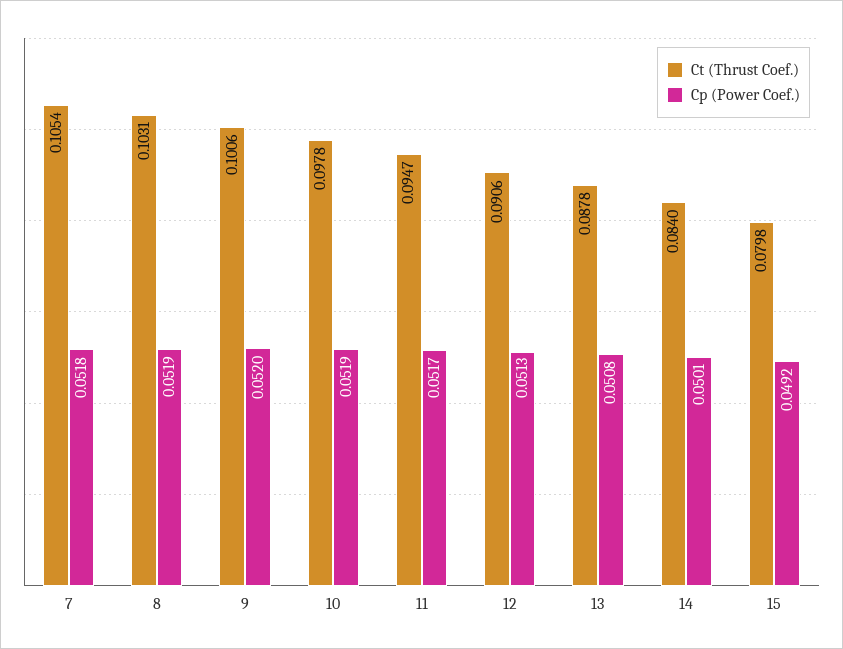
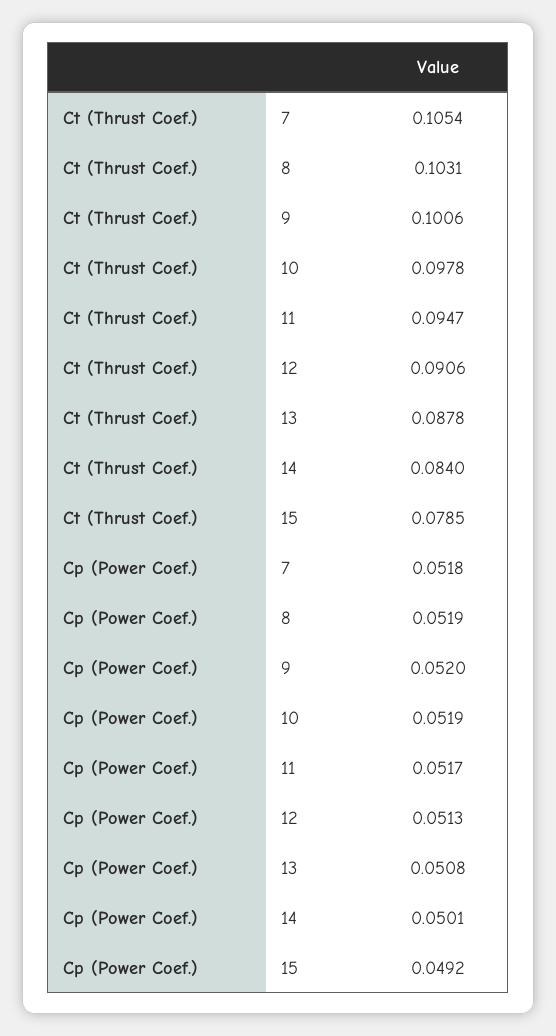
  {
    "Ct (Thrust Coef.)": {
      "7": 0.1054,
      "8": 0.1031,
      "9": 0.1006,
      "10": 0.0978,
      "11": 0.0947,
      "12": 0.0906,
      "13": 0.0878,
      "14": 0.084,
-     "15": 0.0798
+     "15": 0.0785
    },
    "Cp (Power Coef.)": {
      "7": 0.0518,
      "8": 0.0519,
      "9": 0.052,
      "10": 0.0519,
      "11": 0.0517,
      "12": 0.0513,
      "13": 0.0508,
      "14": 0.0501,
      "15": 0.0492
    }
  }

